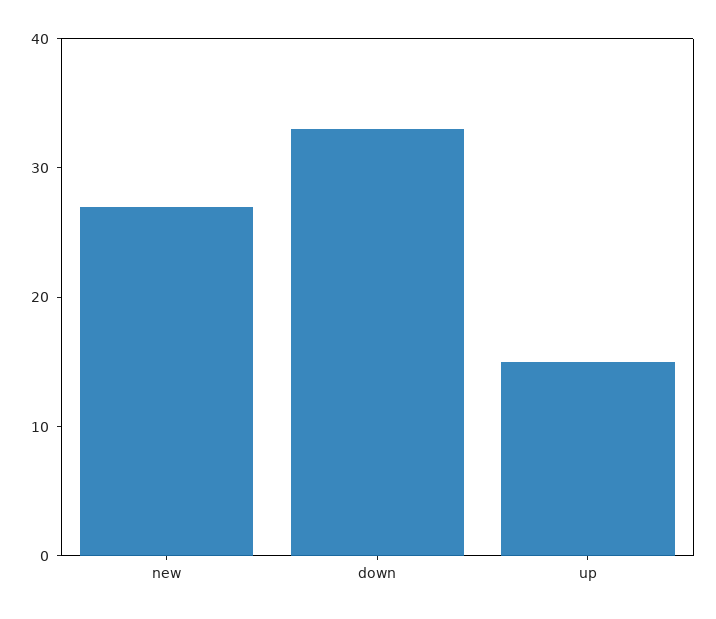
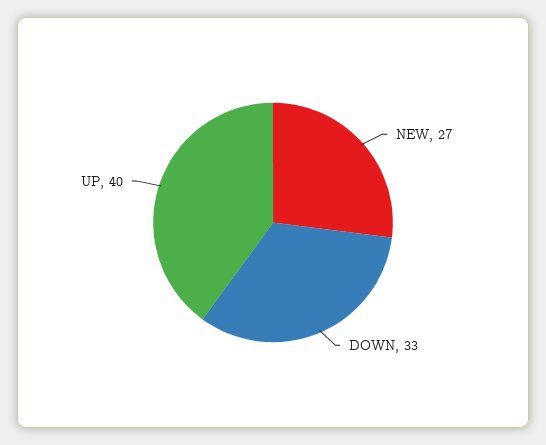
  {
    "new": 27,
    "down": 33,
-   "up": 15
+   "up": 40
  }

